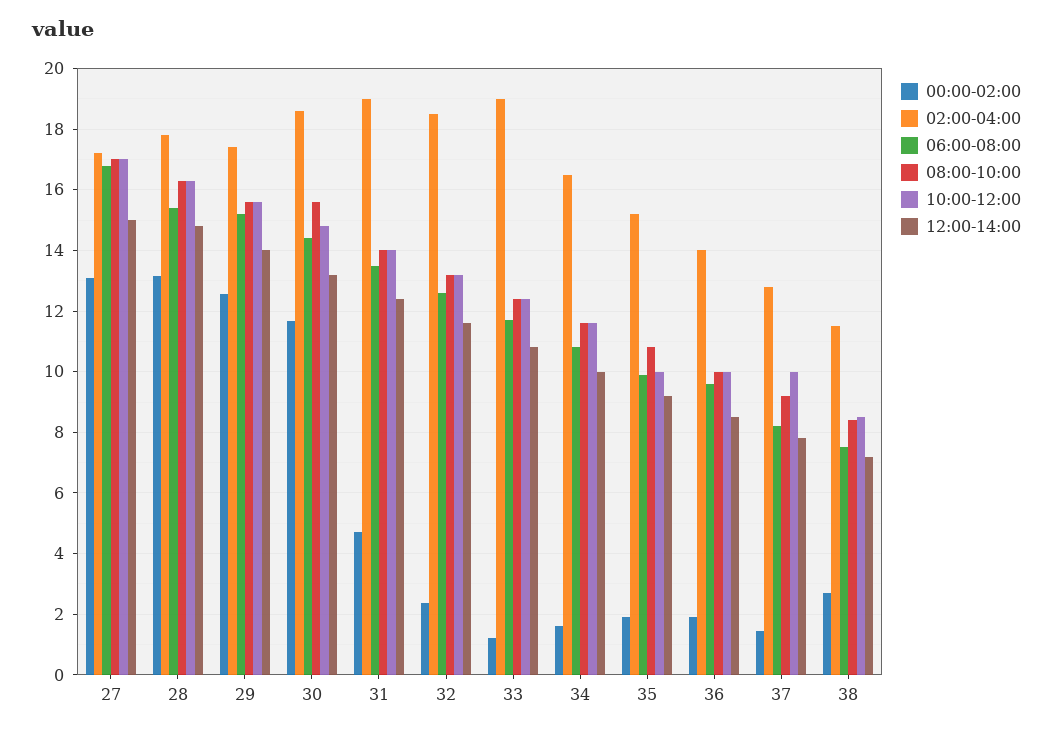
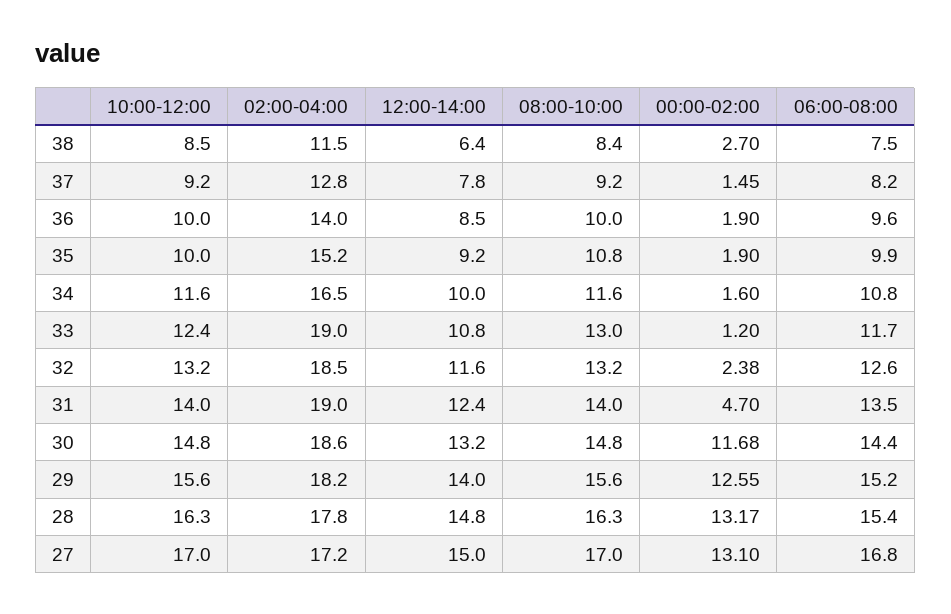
  {
    "00:00-02:00": {
      "27": 13.1,
      "28": 13.17,
      "29": 12.55,
      "30": 11.68,
      "31": 4.7,
      "32": 2.38,
      "33": 1.2,
      "34": 1.6,
      "35": 1.9,
      "36": 1.9,
      "37": 1.45,
      "38": 2.7
    },
    "02:00-04:00": {
      "27": 17.2,
      "28": 17.8,
-     "29": 17.4,
+     "29": 18.2,
      "30": 18.6,
      "31": 19,
      "32": 18.5,
      "33": 19,
      "34": 16.5,
      "35": 15.2,
      "36": 14,
      "37": 12.8,
      "38": 11.5
    },
    "06:00-08:00": {
      "27": 16.8,
      "28": 15.4,
      "29": 15.2,
      "30": 14.4,
      "31": 13.5,
      "32": 12.6,
      "33": 11.7,
      "34": 10.8,
      "35": 9.9,
      "36": 9.6,
      "37": 8.2,
      "38": 7.5
    },
    "08:00-10:00": {
      "27": 17,
      "28": 16.3,
      "29": 15.6,
-     "30": 15.6,
+     "30": 14.8,
      "31": 14,
      "32": 13.2,
-     "33": 12.4,
+     "33": 13,
      "34": 11.6,
      "35": 10.8,
      "36": 10,
      "37": 9.2,
      "38": 8.4
    },
    "10:00-12:00": {
      "27": 17,
      "28": 16.3,
      "29": 15.6,
      "30": 14.8,
      "31": 14,
      "32": 13.2,
      "33": 12.4,
      "34": 11.6,
      "35": 10,
      "36": 10,
-     "37": 10,
+     "37": 9.2,
      "38": 8.5
    },
    "12:00-14:00": {
      "27": 15,
      "28": 14.8,
      "29": 14,
      "30": 13.2,
      "31": 12.4,
      "32": 11.6,
      "33": 10.8,
      "34": 10,
      "35": 9.2,
      "36": 8.5,
      "37": 7.8,
-     "38": 7.2
+     "38": 6.4
    }
  }

